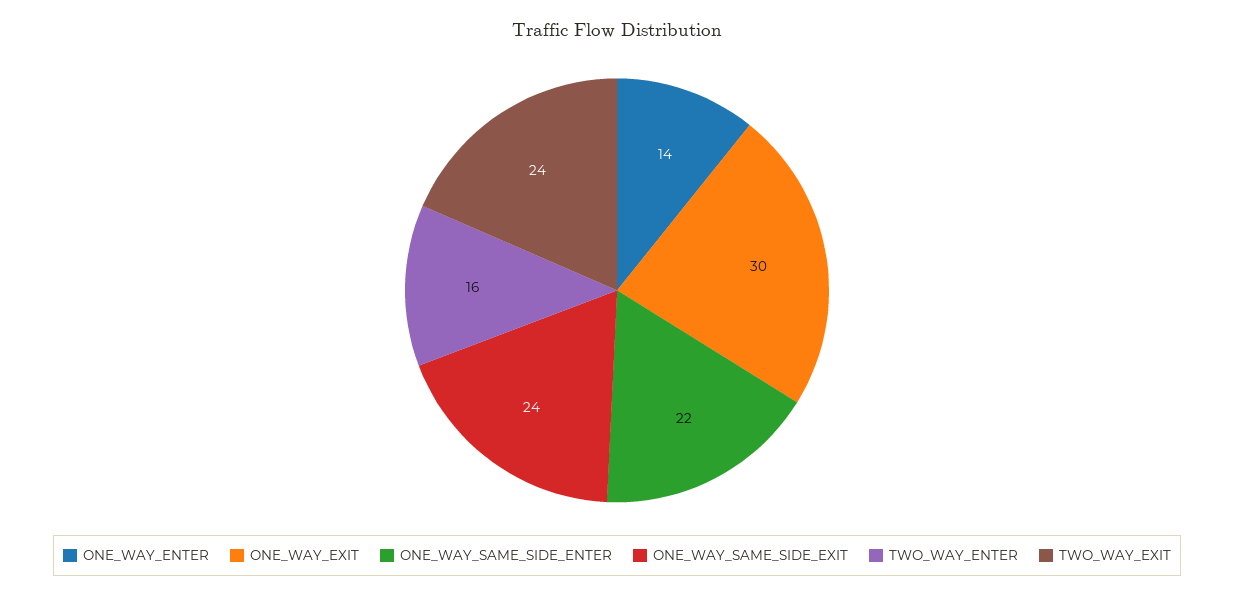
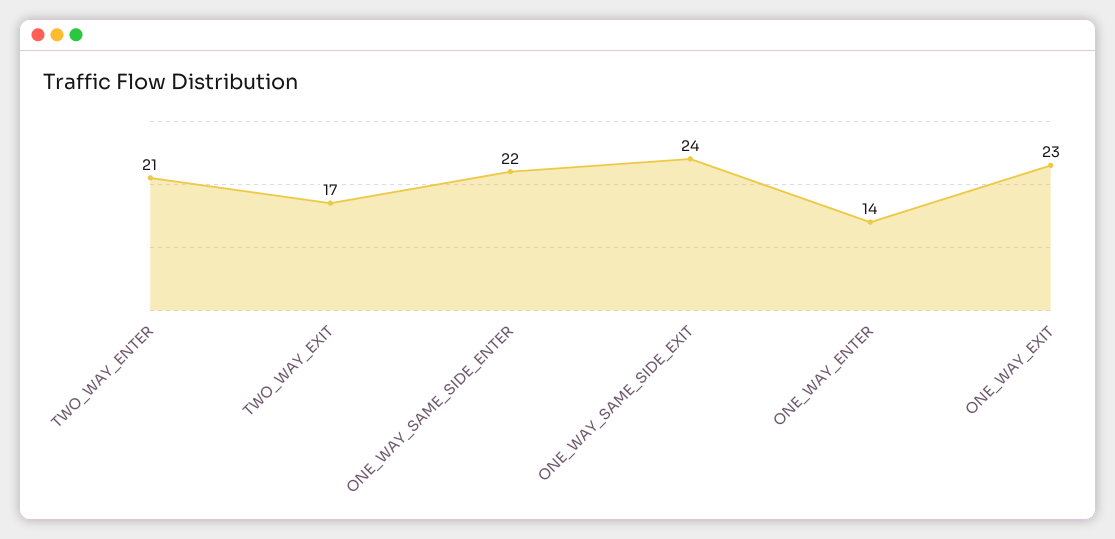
  {
    "ONE_WAY_ENTER": 14,
-   "ONE_WAY_EXIT": 30,
+   "ONE_WAY_EXIT": 23,
    "ONE_WAY_SAME_SIDE_ENTER": 22,
    "ONE_WAY_SAME_SIDE_EXIT": 24,
-   "TWO_WAY_ENTER": 16,
+   "TWO_WAY_ENTER": 21,
-   "TWO_WAY_EXIT": 24
+   "TWO_WAY_EXIT": 17
  }

